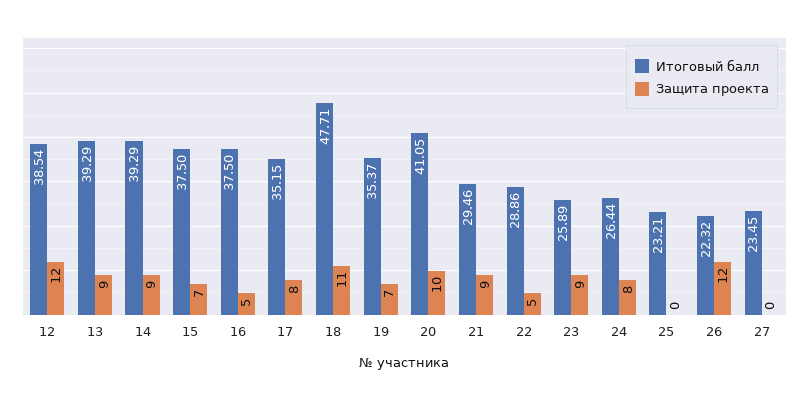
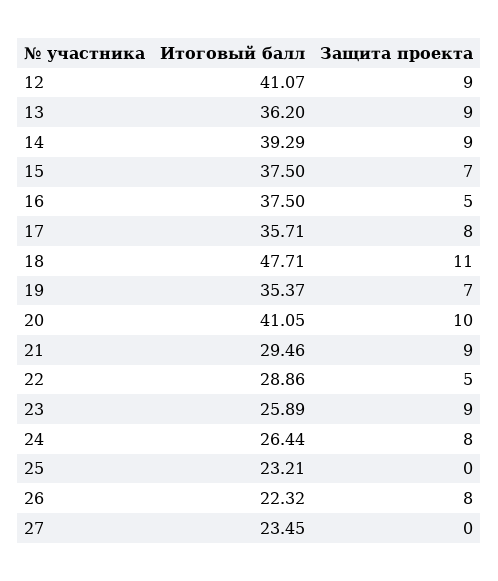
  {
    "Итоговый балл": {
-     "12": 38.54,
+     "12": 41.07,
-     "13": 39.29,
+     "13": 36.2,
      "14": 39.29,
      "15": 37.5,
      "16": 37.5,
-     "17": 35.15,
+     "17": 35.71,
      "18": 47.71,
      "19": 35.37,
      "20": 41.05,
      "21": 29.46,
      "22": 28.86,
      "23": 25.89,
      "24": 26.44,
      "25": 23.21,
      "26": 22.32,
      "27": 23.45
    },
    "Защита проекта": {
-     "12": 12,
+     "12": 9,
      "13": 9,
      "14": 9,
      "15": 7,
      "16": 5,
      "17": 8,
      "18": 11,
      "19": 7,
      "20": 10,
      "21": 9,
      "22": 5,
      "23": 9,
      "24": 8,
      "25": 0,
-     "26": 12,
+     "26": 8,
      "27": 0
    }
  }

